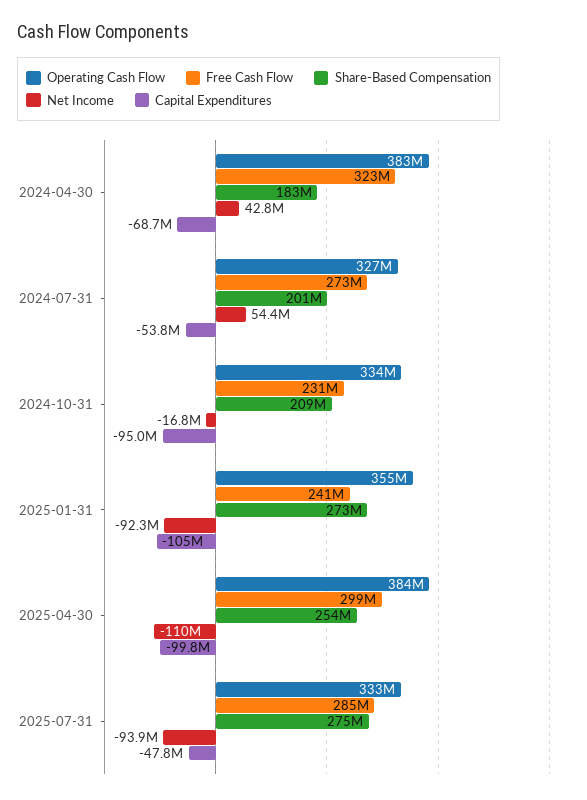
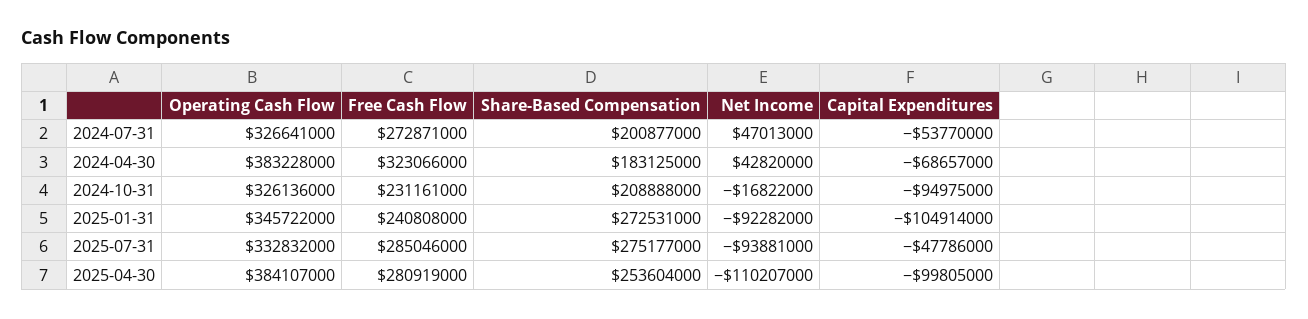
  {
    "Operating Cash Flow": {
      "2024-04-30": 383228000,
      "2024-07-31": 326641000,
-     "2024-10-31": 334000000,
+     "2024-10-31": 326136000,
-     "2025-01-31": 355000000,
+     "2025-01-31": 345722000,
      "2025-04-30": 384107000,
      "2025-07-31": 332832000
    },
    "Free Cash Flow": {
      "2024-04-30": 323066000,
      "2024-07-31": 272871000,
      "2024-10-31": 231161000,
      "2025-01-31": 240808000,
-     "2025-04-30": 299000000,
+     "2025-04-30": 280919000,
      "2025-07-31": 285046000
    },
    "Share-Based Compensation": {
      "2024-04-30": 183125000,
      "2024-07-31": 200877000,
      "2024-10-31": 208888000,
      "2025-01-31": 272531000,
      "2025-04-30": 253604000,
      "2025-07-31": 275177000
    },
    "Net Income": {
      "2024-04-30": 42820000,
-     "2024-07-31": 54400000,
+     "2024-07-31": 47013000,
      "2024-10-31": -16822000,
      "2025-01-31": -92282000,
      "2025-04-30": -110207000,
      "2025-07-31": -93881000
    },
    "Capital Expenditures": {
      "2024-04-30": -68657000,
      "2024-07-31": -53770000,
      "2024-10-31": -94975000,
      "2025-01-31": -104914000,
      "2025-04-30": -99805000,
      "2025-07-31": -47786000
    }
  }

